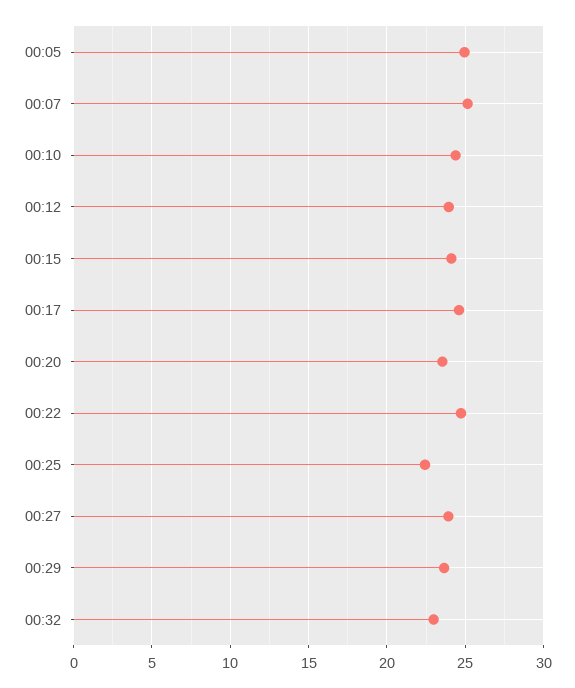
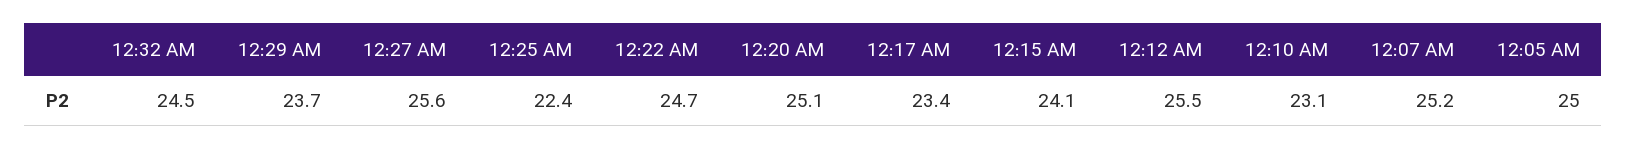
  {
    "00:05": 25,
    "00:07": 25.2,
-   "00:10": 24.5,
+   "00:10": 23.1,
-   "00:12": 24,
+   "00:12": 25.5,
    "00:15": 24.1,
-   "00:17": 24.5,
+   "00:17": 23.4,
-   "00:20": 23.5,
+   "00:20": 25.1,
    "00:22": 24.7,
    "00:25": 22.4,
-   "00:27": 24,
+   "00:27": 25.6,
    "00:29": 23.7,
-   "00:32": 23
+   "00:32": 24.5
  }

